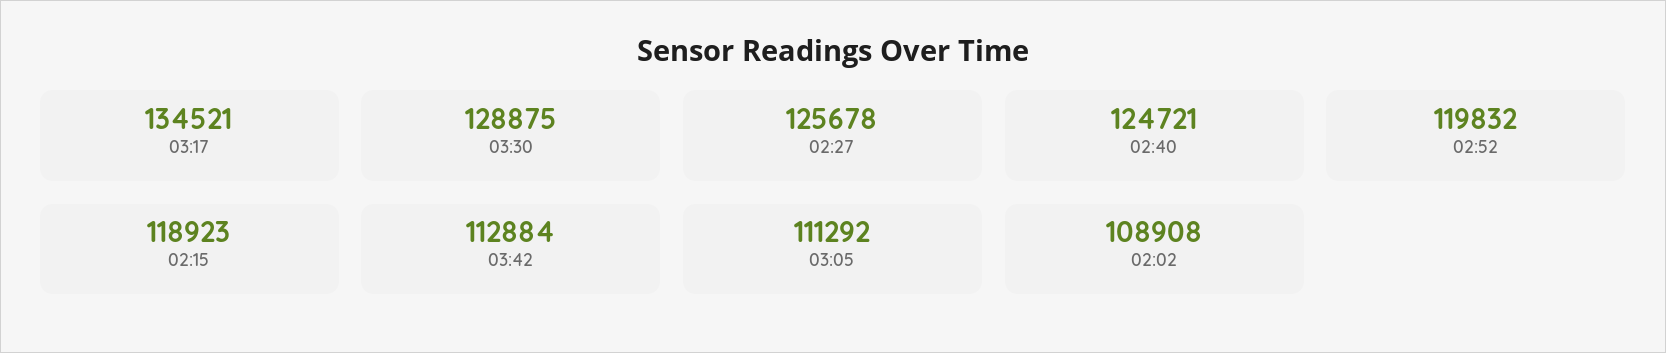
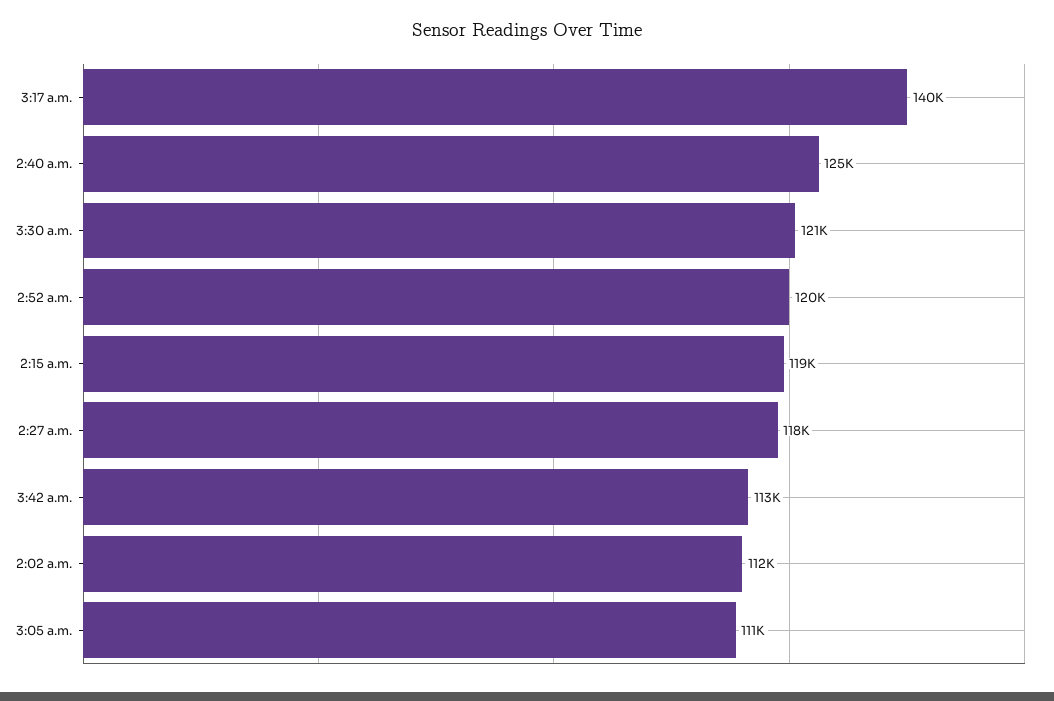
  {
-   "03:17": 134521,
+   "03:17": 140000,
-   "03:30": 128875,
+   "03:30": 121000,
-   "02:27": 125678,
+   "02:27": 118000,
    "02:40": 124721,
    "02:52": 119832,
    "02:15": 118923,
    "03:42": 112884,
    "03:05": 111292,
-   "02:02": 108908
+   "02:02": 112000
  }

